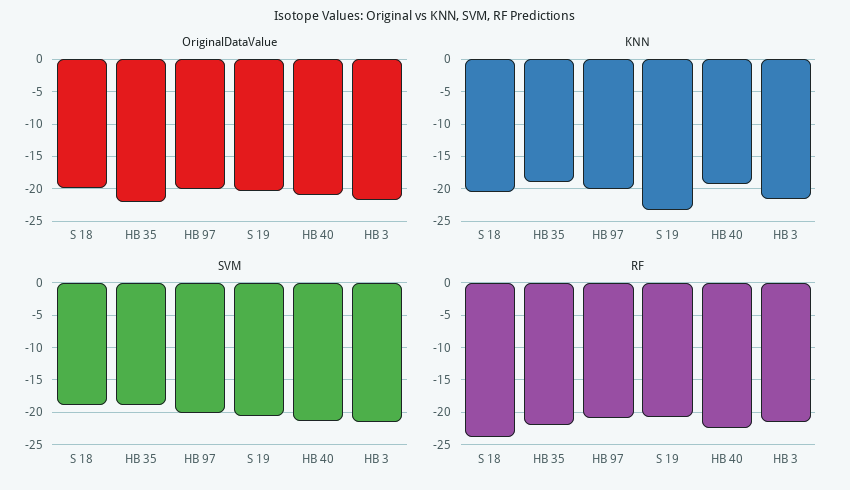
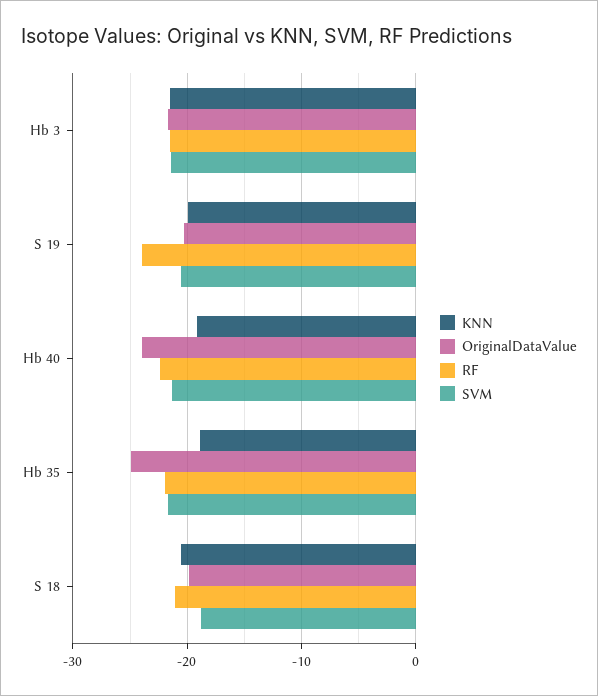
  {
    "OriginalDataValue": {
      "S 18": -20,
-     "HB 35": -22,
+     "HB 35": -25,
-     "HB 97": -20,
      "S 19": -20,
-     "HB 40": -21,
+     "HB 40": -24,
      "HB 3": -22
    },
    "KNN": {
      "S 18": -21,
      "HB 35": -19,
-     "HB 97": -20,
-     "S 19": -23,
+     "S 19": -20,
      "HB 40": -19,
      "HB 3": -22
    },
    "SVM": {
      "S 18": -19,
-     "HB 35": -19,
+     "HB 35": -22,
-     "HB 97": -20,
      "S 19": -21,
      "HB 40": -21,
      "HB 3": -21
    },
    "RF": {
-     "S 18": -24,
+     "S 18": -21,
      "HB 35": -22,
-     "HB 97": -21,
-     "S 19": -21,
+     "S 19": -24,
      "HB 40": -22,
      "HB 3": -22
    }
  }

